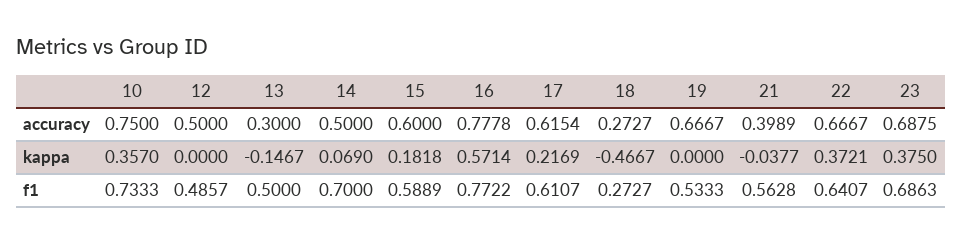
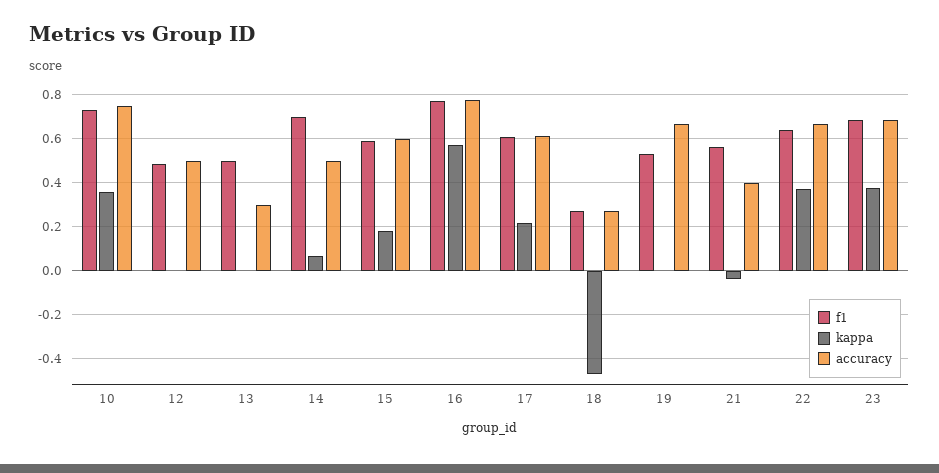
  {
    "accuracy": {
      "10": 0.75,
      "12": 0.5,
      "13": 0.3,
      "14": 0.5,
      "15": 0.6,
      "16": 0.7778,
      "17": 0.6154,
      "18": 0.2727,
      "19": 0.6667,
      "21": 0.3989,
      "22": 0.6667,
      "23": 0.6875
    },
    "kappa": {
      "10": 0.357,
      "12": 0,
-     "13": -0.1467,
+     "13": 0,
      "14": 0.069,
      "15": 0.1818,
      "16": 0.5714,
      "17": 0.2169,
      "18": -0.4667,
      "19": 0,
      "21": -0.0377,
      "22": 0.3721,
      "23": 0.375
    },
    "f1": {
      "10": 0.7333,
      "12": 0.4857,
      "13": 0.5,
      "14": 0.7,
      "15": 0.5889,
      "16": 0.7722,
      "17": 0.6107,
      "18": 0.2727,
      "19": 0.5333,
      "21": 0.5628,
      "22": 0.6407,
      "23": 0.6863
    }
  }

